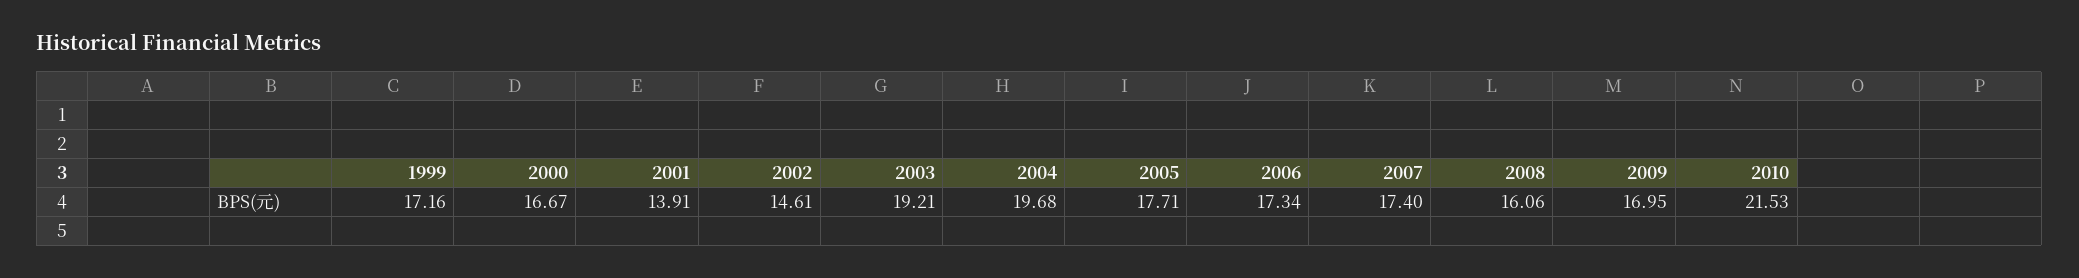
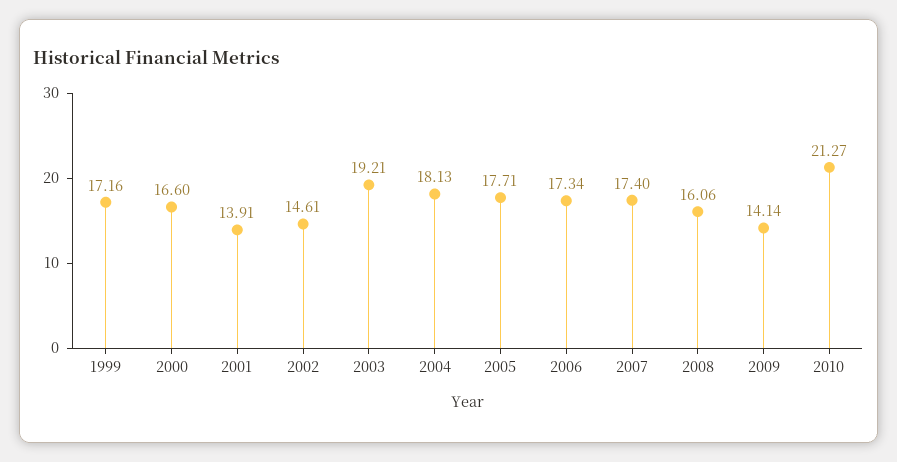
  {
    "1999": 17.16,
-   "2000": 16.67,
+   "2000": 16.6,
    "2001": 13.91,
    "2002": 14.61,
    "2003": 19.21,
-   "2004": 19.68,
+   "2004": 18.13,
    "2005": 17.71,
    "2006": 17.34,
    "2007": 17.4,
    "2008": 16.06,
-   "2009": 16.95,
+   "2009": 14.14,
-   "2010": 21.53
+   "2010": 21.27
  }

